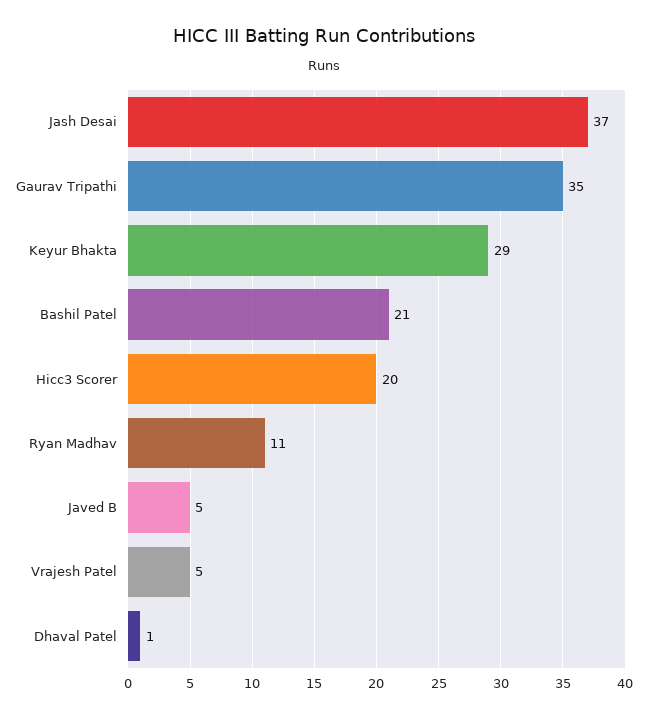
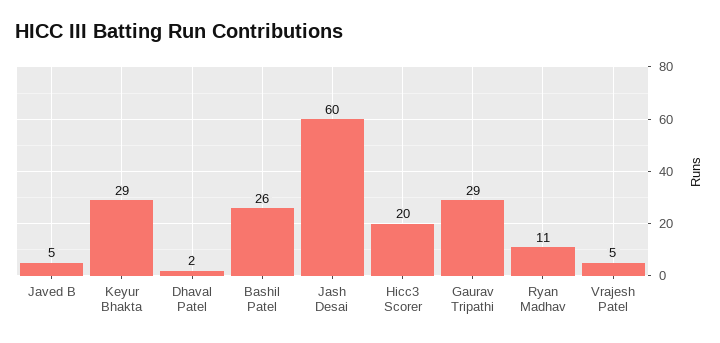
  {
-   "Jash Desai": 37,
+   "Jash Desai": 60,
-   "Gaurav Tripathi": 35,
+   "Gaurav Tripathi": 29,
    "Keyur Bhakta": 29,
-   "Bashil Patel": 21,
+   "Bashil Patel": 26,
    "Hicc3 Scorer": 20,
    "Ryan Madhav": 11,
    "Javed B": 5,
    "Vrajesh Patel": 5,
-   "Dhaval Patel": 1
+   "Dhaval Patel": 2
  }

